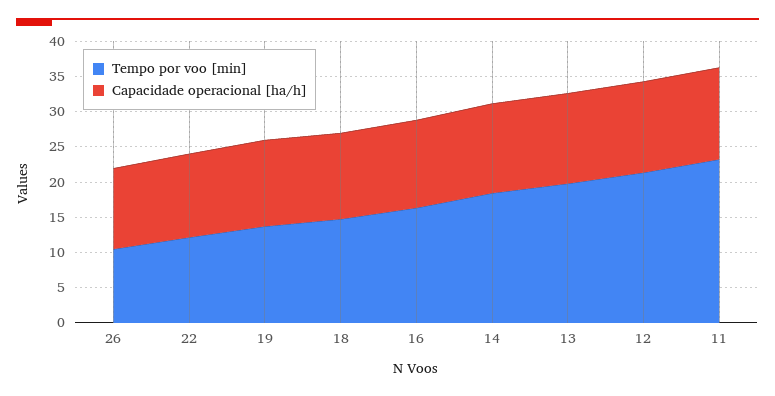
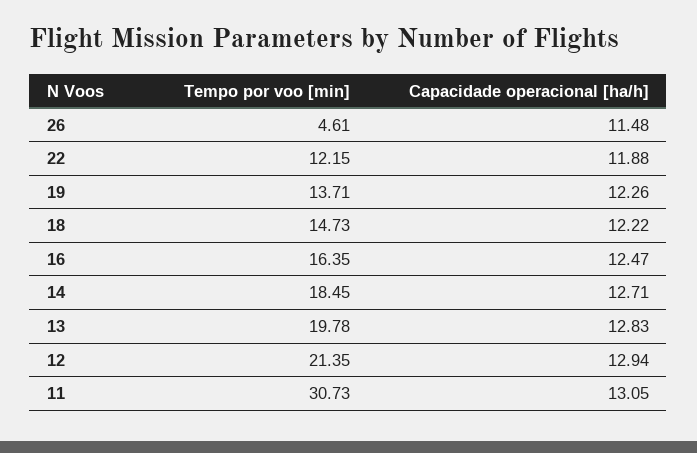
  {
    "Tempo por voo [min]": {
-     "26": 10,
+     "26": 4.61,
      "22": 12.15,
      "19": 13.71,
      "18": 14.73,
      "16": 16.35,
      "14": 18.45,
      "13": 19.78,
      "12": 21.35,
-     "11": 22.5
+     "11": 30.73
    },
    "Capacidade operacional [ha/h]": {
      "26": 11.48,
      "22": 11.88,
      "19": 12.26,
      "18": 12.22,
      "16": 12.47,
      "14": 12.71,
      "13": 12.83,
      "12": 12.94,
      "11": 13.05
    }
  }

